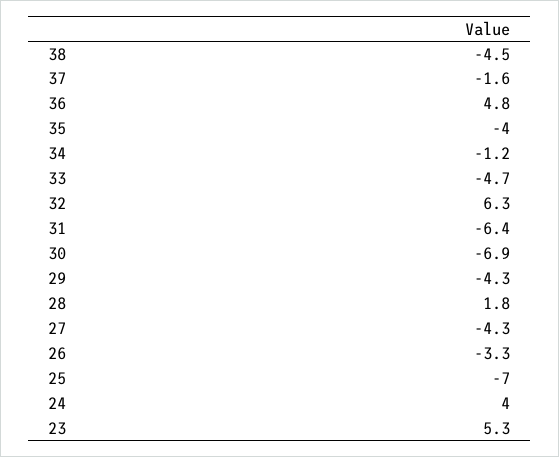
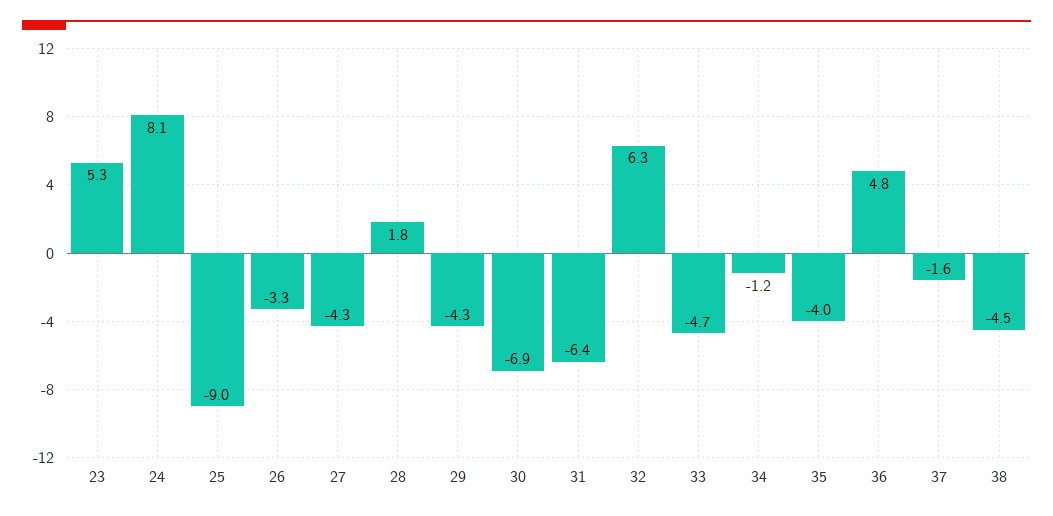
  {
    "38": -4.5,
    "37": -1.6,
    "36": 4.8,
    "35": -4,
    "34": -1.2,
    "33": -4.7,
    "32": 6.3,
    "31": -6.4,
    "30": -6.9,
    "29": -4.3,
    "28": 1.8,
    "27": -4.3,
    "26": -3.3,
-   "25": -7,
+   "25": -9,
-   "24": 4,
+   "24": 8.1,
    "23": 5.3
  }

